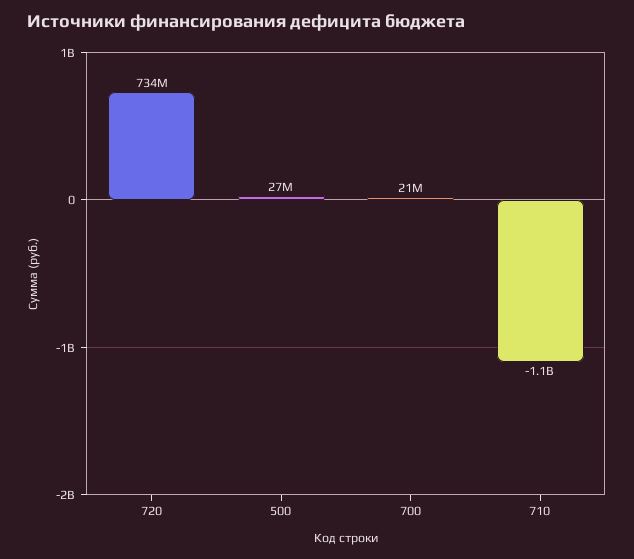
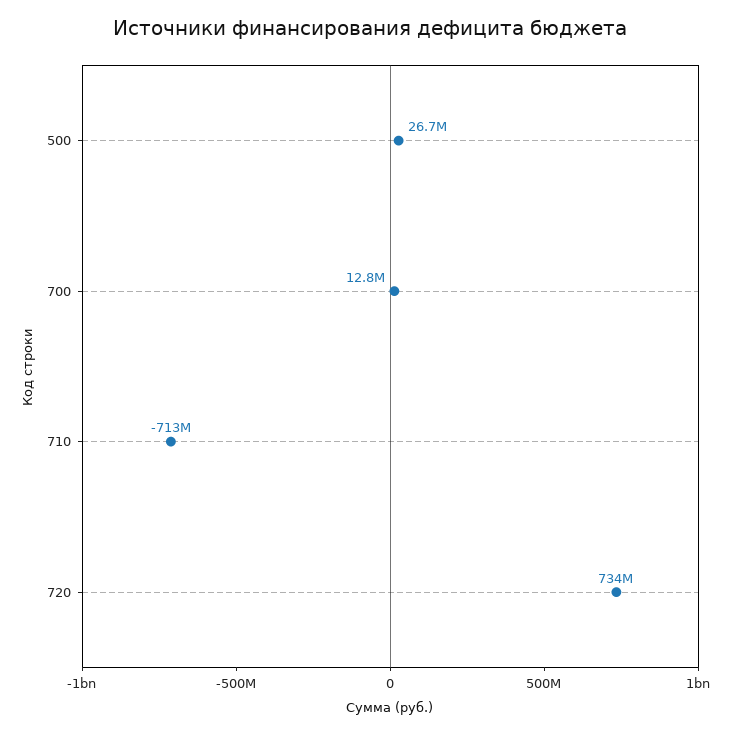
  {
    "720": 734000000,
    "500": 26700000,
-   "700": 21000000,
+   "700": 12800000,
-   "710": -1100000000
+   "710": -713000000
  }

